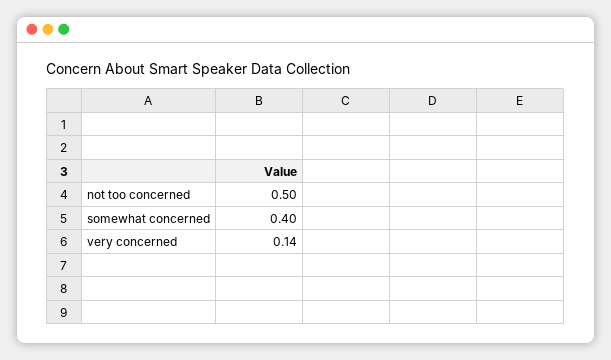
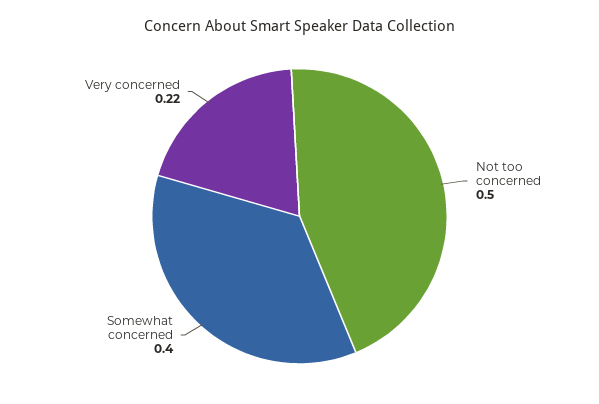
  {
    "not too concerned": 0.5,
    "somewhat concerned": 0.4,
-   "very concerned": 0.14
+   "very concerned": 0.22
  }

